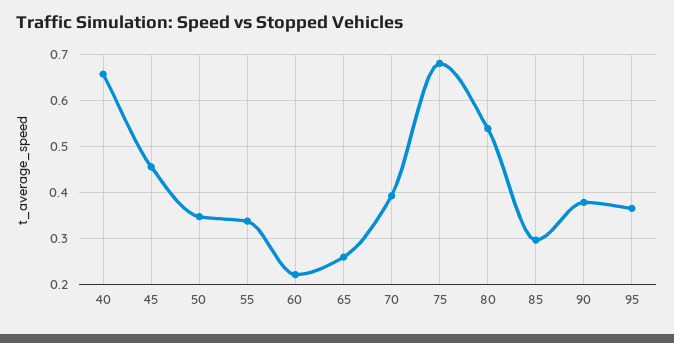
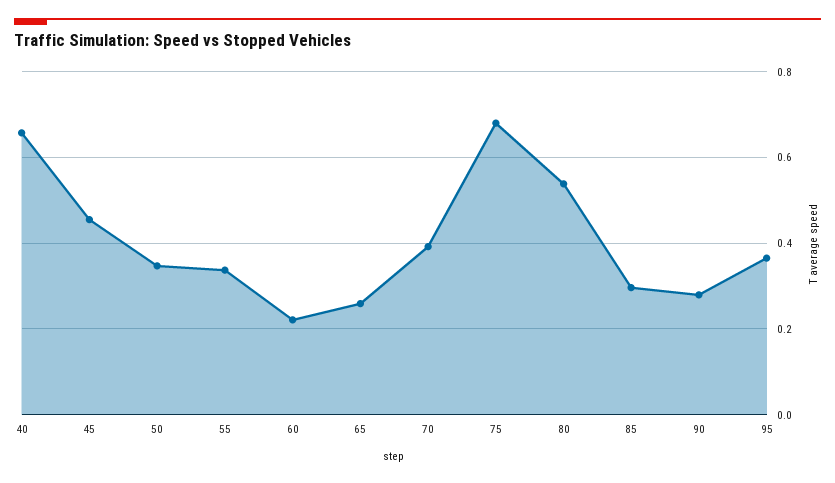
  {
    "40": 0.66,
    "45": 0.46,
    "50": 0.34,
    "55": 0.34,
    "60": 0.22,
    "65": 0.26,
    "70": 0.4,
    "75": 0.68,
    "80": 0.54,
    "85": 0.3,
-   "90": 0.38,
+   "90": 0.28,
    "95": 0.36
  }

